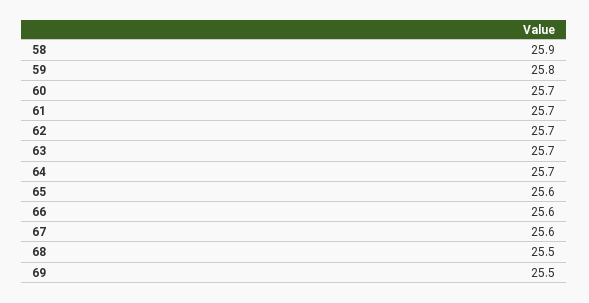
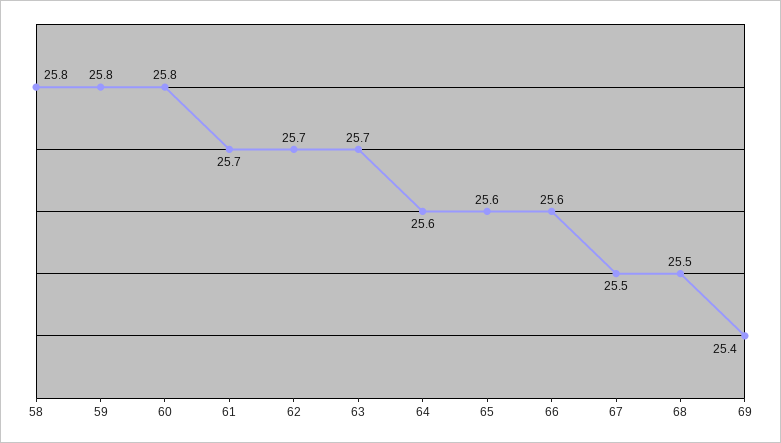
  {
-   "58": 25.9,
+   "58": 25.8,
    "59": 25.8,
-   "60": 25.7,
+   "60": 25.8,
    "61": 25.7,
    "62": 25.7,
    "63": 25.7,
-   "64": 25.7,
+   "64": 25.6,
    "65": 25.6,
    "66": 25.6,
-   "67": 25.6,
+   "67": 25.5,
    "68": 25.5,
-   "69": 25.5
+   "69": 25.4
  }

